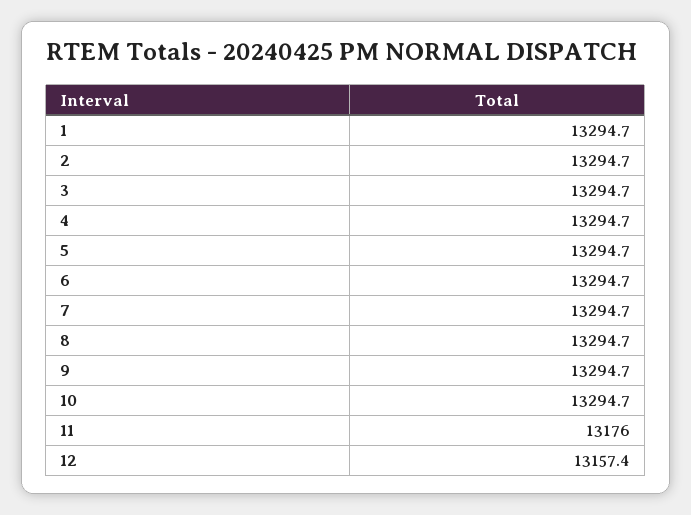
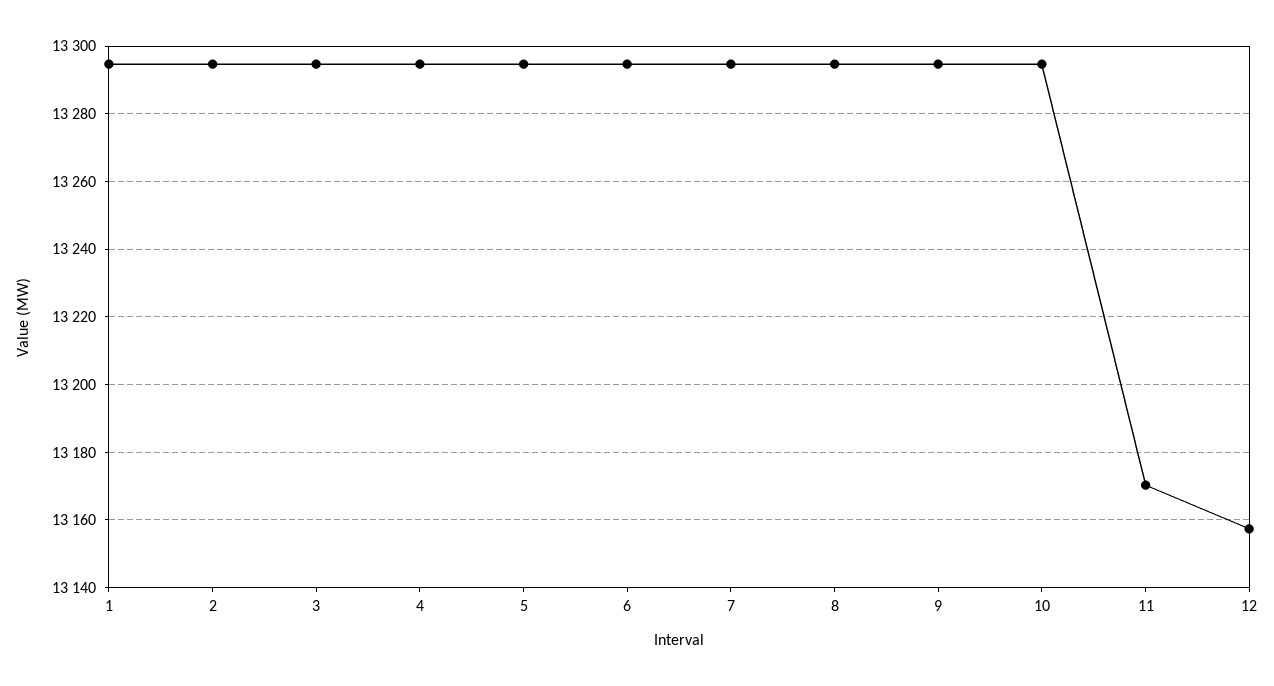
  {
    "1": 13294.7,
    "2": 13294.7,
    "3": 13294.7,
    "4": 13294.7,
    "5": 13294.7,
    "6": 13294.7,
    "7": 13294.7,
    "8": 13294.7,
    "9": 13294.7,
    "10": 13294.7,
-   "11": 13176,
+   "11": 13170,
    "12": 13157.4
  }

